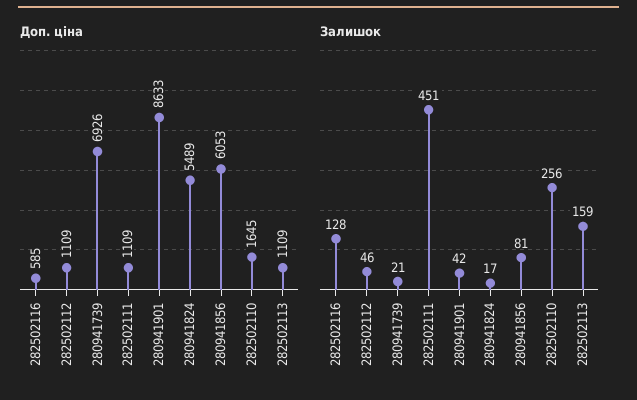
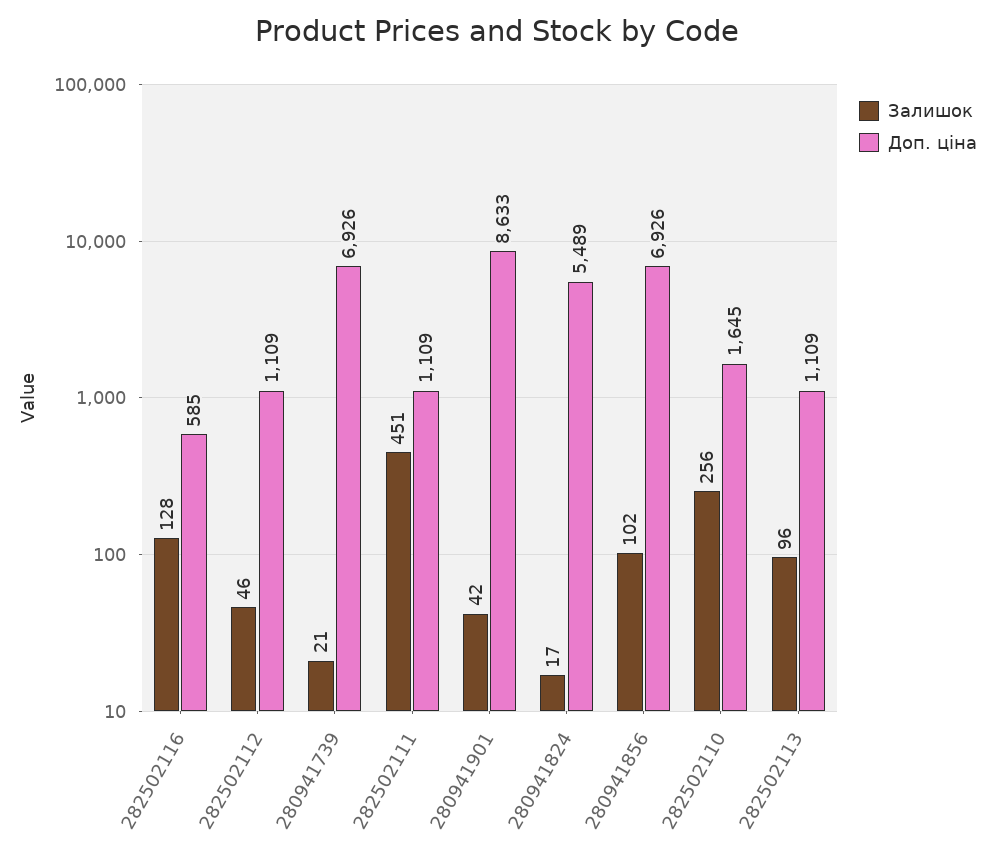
  {
    "Доп. ціна": {
      "282502116": 585,
      "282502112": 1109,
      "280941739": 6926,
      "282502111": 1109,
      "280941901": 8633,
      "280941824": 5489,
-     "280941856": 6053,
+     "280941856": 6926,
      "282502110": 1645,
      "282502113": 1109
    },
    "Залишок": {
      "282502116": 128,
      "282502112": 46,
      "280941739": 21,
      "282502111": 451,
      "280941901": 42,
      "280941824": 17,
-     "280941856": 81,
+     "280941856": 102,
      "282502110": 256,
-     "282502113": 159
+     "282502113": 96
    }
  }

